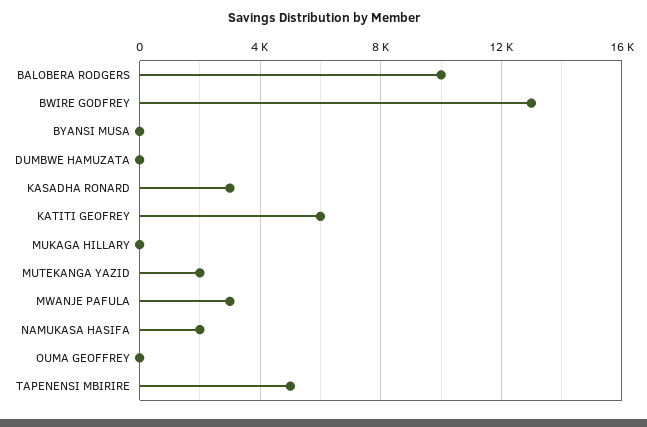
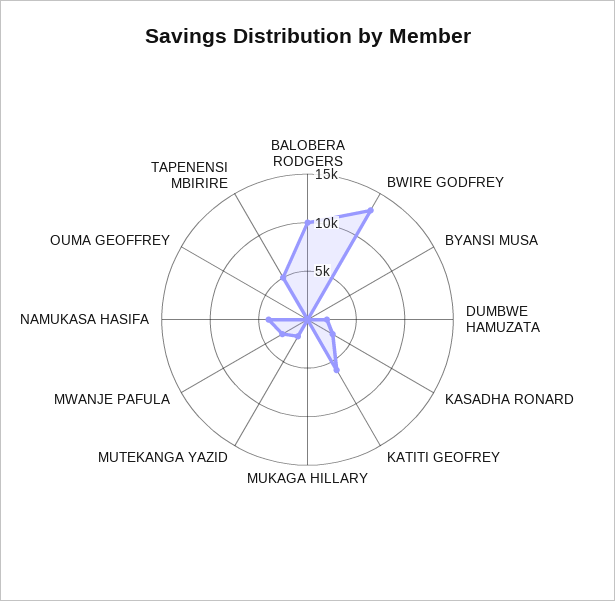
  {
    "BALOBERA RODGERS": 10000,
    "BWIRE GODFREY": 13000,
    "BYANSI MUSA": 0,
-   "DUMBWE HAMUZATA": 0,
+   "DUMBWE HAMUZATA": 2000,
    "KASADHA RONARD": 3000,
    "KATITI GEOFREY": 6000,
    "MUKAGA HILLARY": 0,
    "MUTEKANGA YAZID": 2000,
    "MWANJE PAFULA": 3000,
-   "NAMUKASA HASIFA": 2000,
+   "NAMUKASA HASIFA": 4000,
    "OUMA GEOFFREY": 0,
    "TAPENENSI MBIRIRE": 5000
  }

